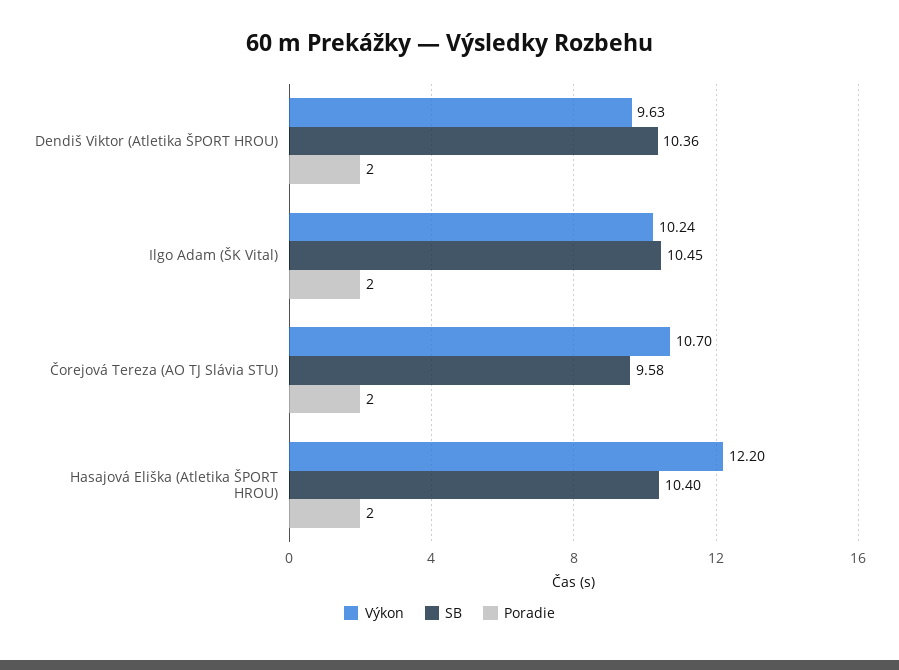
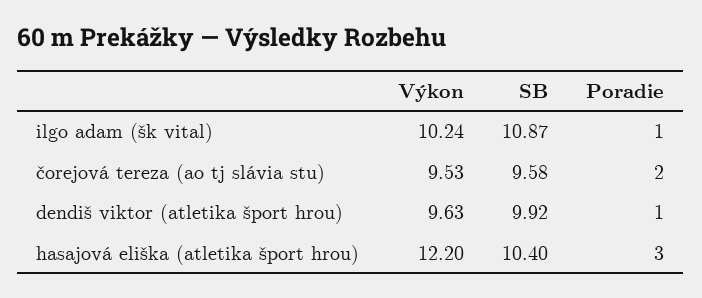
  {
    "Výkon": {
      "Dendiš Viktor (Atletika ŠPORT HROU)": 9.63,
      "Ilgo Adam (ŠK Vital)": 10.24,
-     "Čorejová Tereza (AO TJ Slávia STU)": 10.7,
+     "Čorejová Tereza (AO TJ Slávia STU)": 9.53,
      "Hasajová Eliška (Atletika ŠPORT HROU)": 12.2
    },
    "SB": {
-     "Dendiš Viktor (Atletika ŠPORT HROU)": 10.36,
+     "Dendiš Viktor (Atletika ŠPORT HROU)": 9.92,
-     "Ilgo Adam (ŠK Vital)": 10.45,
+     "Ilgo Adam (ŠK Vital)": 10.87,
      "Čorejová Tereza (AO TJ Slávia STU)": 9.58,
      "Hasajová Eliška (Atletika ŠPORT HROU)": 10.4
    },
    "Poradie": {
-     "Dendiš Viktor (Atletika ŠPORT HROU)": 2,
+     "Dendiš Viktor (Atletika ŠPORT HROU)": 1,
-     "Ilgo Adam (ŠK Vital)": 2,
+     "Ilgo Adam (ŠK Vital)": 1,
      "Čorejová Tereza (AO TJ Slávia STU)": 2,
-     "Hasajová Eliška (Atletika ŠPORT HROU)": 2
+     "Hasajová Eliška (Atletika ŠPORT HROU)": 3
    }
  }

